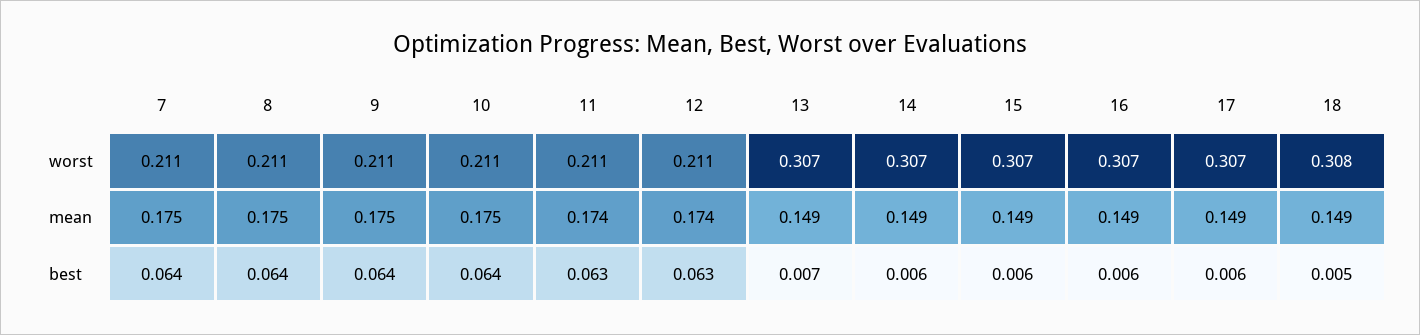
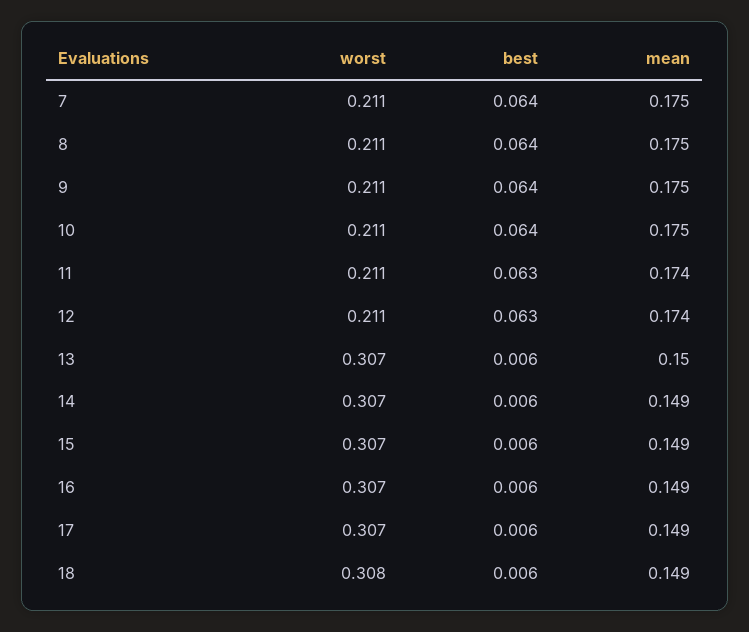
  {
    "7": {
      "worst": 0.211,
      "mean": 0.175,
      "best": 0.064
    },
    "8": {
      "worst": 0.211,
      "mean": 0.175,
      "best": 0.064
    },
    "9": {
      "worst": 0.211,
      "mean": 0.175,
      "best": 0.064
    },
    "10": {
      "worst": 0.211,
      "mean": 0.175,
      "best": 0.064
    },
    "11": {
      "worst": 0.211,
      "mean": 0.174,
      "best": 0.063
    },
    "12": {
      "worst": 0.211,
      "mean": 0.174,
      "best": 0.063
    },
    "13": {
      "worst": 0.307,
-     "mean": 0.149,
+     "mean": 0.15,
-     "best": 0.007
+     "best": 0.006
    },
    "14": {
      "worst": 0.307,
      "mean": 0.149,
      "best": 0.006
    },
    "15": {
      "worst": 0.307,
      "mean": 0.149,
      "best": 0.006
    },
    "16": {
      "worst": 0.307,
      "mean": 0.149,
      "best": 0.006
    },
    "17": {
      "worst": 0.307,
      "mean": 0.149,
      "best": 0.006
    },
    "18": {
      "worst": 0.308,
      "mean": 0.149,
-     "best": 0.005
+     "best": 0.006
    }
  }

